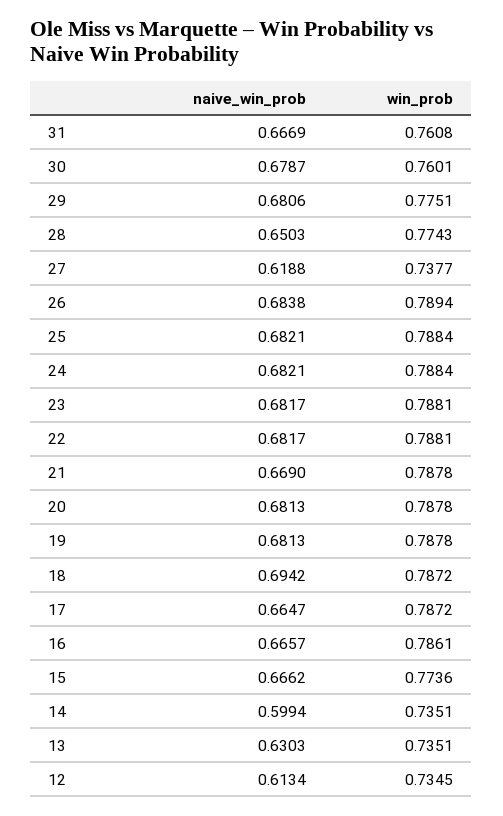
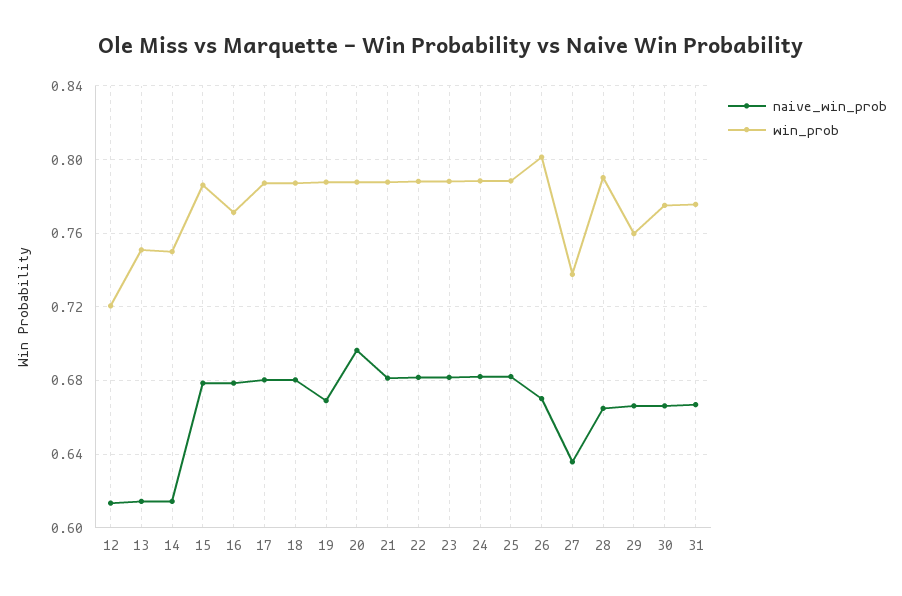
  {
    "naive_win_prob": {
      "31": 0.6669,
-     "30": 0.6787,
+     "30": 0.665,
-     "29": 0.6806,
+     "29": 0.665,
-     "28": 0.6503,
+     "28": 0.665,
-     "27": 0.6188,
+     "27": 0.635,
-     "26": 0.6838,
+     "26": 0.67,
      "25": 0.6821,
      "24": 0.6821,
      "23": 0.6817,
      "22": 0.6817,
-     "21": 0.669,
+     "21": 0.68,
-     "20": 0.6813,
+     "20": 0.695,
-     "19": 0.6813,
+     "19": 0.67,
-     "18": 0.6942,
+     "18": 0.68,
-     "17": 0.6647,
+     "17": 0.68,
-     "16": 0.6657,
+     "16": 0.68,
-     "15": 0.6662,
+     "15": 0.68,
-     "14": 0.5994,
+     "14": 0.615,
-     "13": 0.6303,
+     "13": 0.615,
      "12": 0.6134
    },
    "win_prob": {
-     "31": 0.7608,
+     "31": 0.775,
-     "30": 0.7601,
+     "30": 0.775,
-     "29": 0.7751,
+     "29": 0.76,
-     "28": 0.7743,
+     "28": 0.79,
      "27": 0.7377,
-     "26": 0.7894,
+     "26": 0.8,
      "25": 0.7884,
      "24": 0.7884,
      "23": 0.7881,
      "22": 0.7881,
      "21": 0.7878,
      "20": 0.7878,
      "19": 0.7878,
      "18": 0.7872,
      "17": 0.7872,
-     "16": 0.7861,
+     "16": 0.77,
-     "15": 0.7736,
+     "15": 0.785,
-     "14": 0.7351,
+     "14": 0.75,
-     "13": 0.7351,
+     "13": 0.75,
-     "12": 0.7345
+     "12": 0.72
    }
  }

